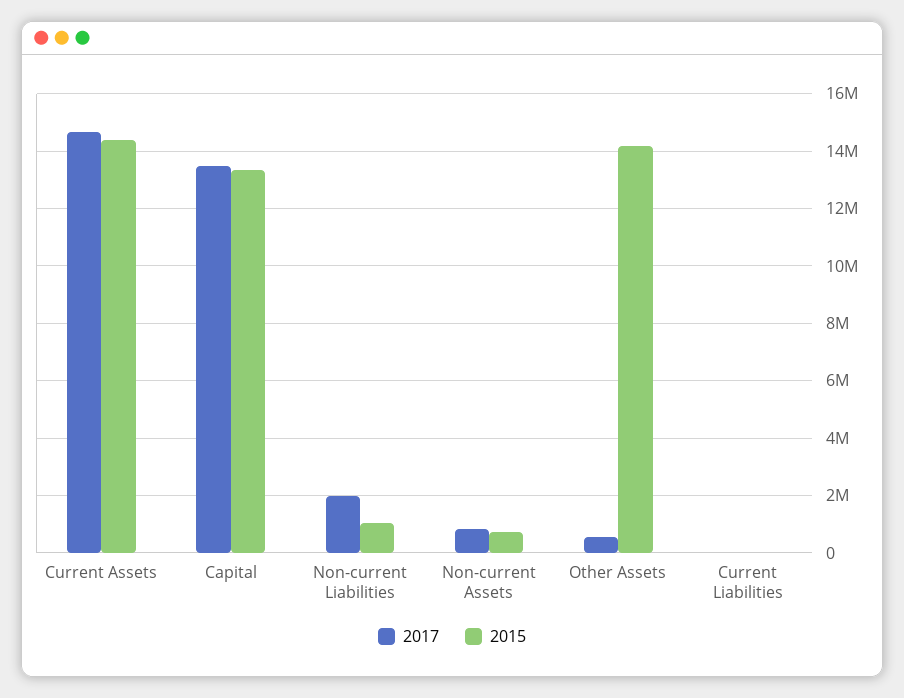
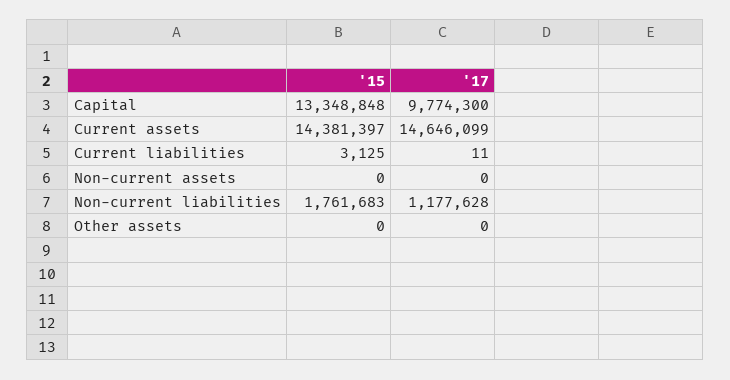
  {
    "2017": {
      "Current Assets": 14646099,
-     "Capital": 13500000,
+     "Capital": 9774300,
-     "Non-current Liabilities": 2000000,
+     "Non-current Liabilities": 1177628,
-     "Non-current Assets": 750000,
+     "Non-current Assets": 0,
-     "Other Assets": 500000,
+     "Other Assets": 0,
      "Current Liabilities": 11
    },
    "2015": {
      "Current Assets": 14381397,
      "Capital": 13348848,
-     "Non-current Liabilities": 1000000,
+     "Non-current Liabilities": 1761683,
-     "Non-current Assets": 750000,
+     "Non-current Assets": 0,
-     "Other Assets": 14250000,
+     "Other Assets": 0,
      "Current Liabilities": 3125
    }
  }

